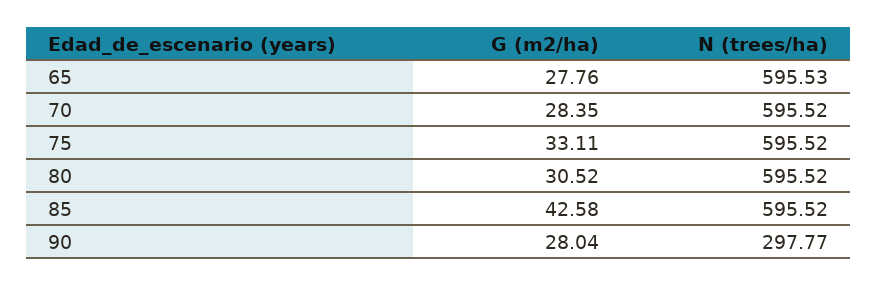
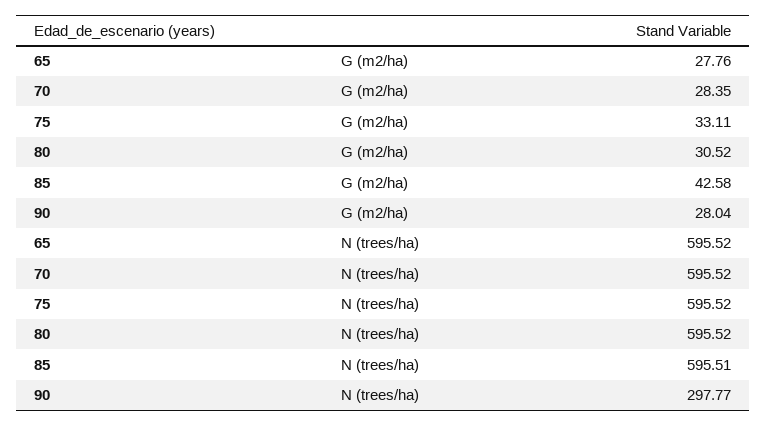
  {
    "G (m2/ha)": {
      "65": 27.76,
      "70": 28.35,
      "75": 33.11,
      "80": 30.52,
      "85": 42.58,
      "90": 28.04
    },
    "N (trees/ha)": {
-     "65": 595.53,
+     "65": 595.52,
      "70": 595.52,
      "75": 595.52,
      "80": 595.52,
-     "85": 595.52,
+     "85": 595.51,
      "90": 297.77
    }
  }

